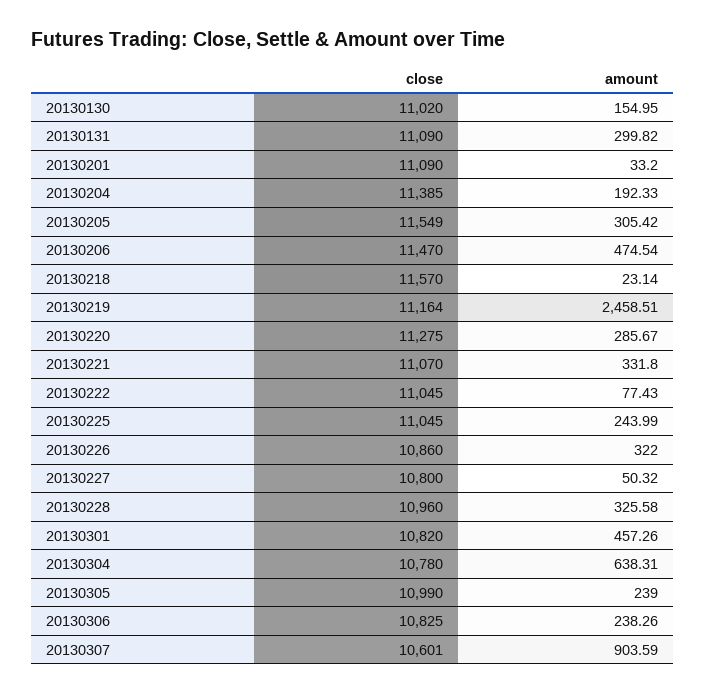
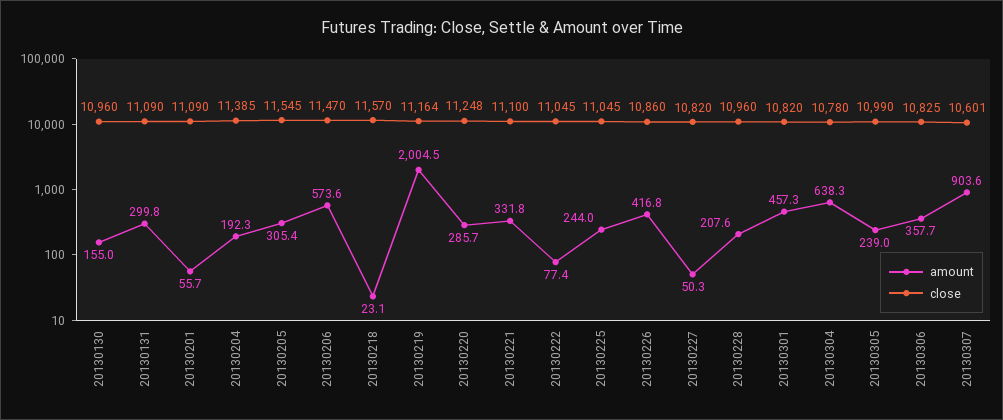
  {
    "close": {
-     "20130130": 11020,
+     "20130130": 10960,
      "20130131": 11090,
      "20130201": 11090,
      "20130204": 11385,
-     "20130205": 11549,
+     "20130205": 11545,
      "20130206": 11470,
      "20130218": 11570,
      "20130219": 11164,
-     "20130220": 11275,
+     "20130220": 11248,
-     "20130221": 11070,
+     "20130221": 11100,
      "20130222": 11045,
      "20130225": 11045,
      "20130226": 10860,
-     "20130227": 10800,
+     "20130227": 10820,
      "20130228": 10960,
      "20130301": 10820,
      "20130304": 10780,
      "20130305": 10990,
      "20130306": 10825,
      "20130307": 10601
    },
    "amount": {
      "20130130": 154.95,
      "20130131": 299.82,
-     "20130201": 33.2,
+     "20130201": 55.7,
      "20130204": 192.33,
      "20130205": 305.42,
-     "20130206": 474.54,
+     "20130206": 573.6,
      "20130218": 23.14,
-     "20130219": 2458.51,
+     "20130219": 2004.5,
      "20130220": 285.67,
      "20130221": 331.8,
      "20130222": 77.43,
      "20130225": 243.99,
-     "20130226": 322,
+     "20130226": 416.8,
      "20130227": 50.32,
-     "20130228": 325.58,
+     "20130228": 207.6,
      "20130301": 457.26,
      "20130304": 638.31,
      "20130305": 239,
-     "20130306": 238.26,
+     "20130306": 357.7,
      "20130307": 903.59
    }
  }

